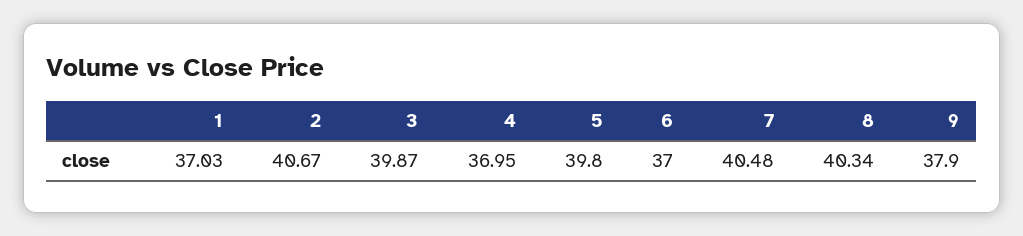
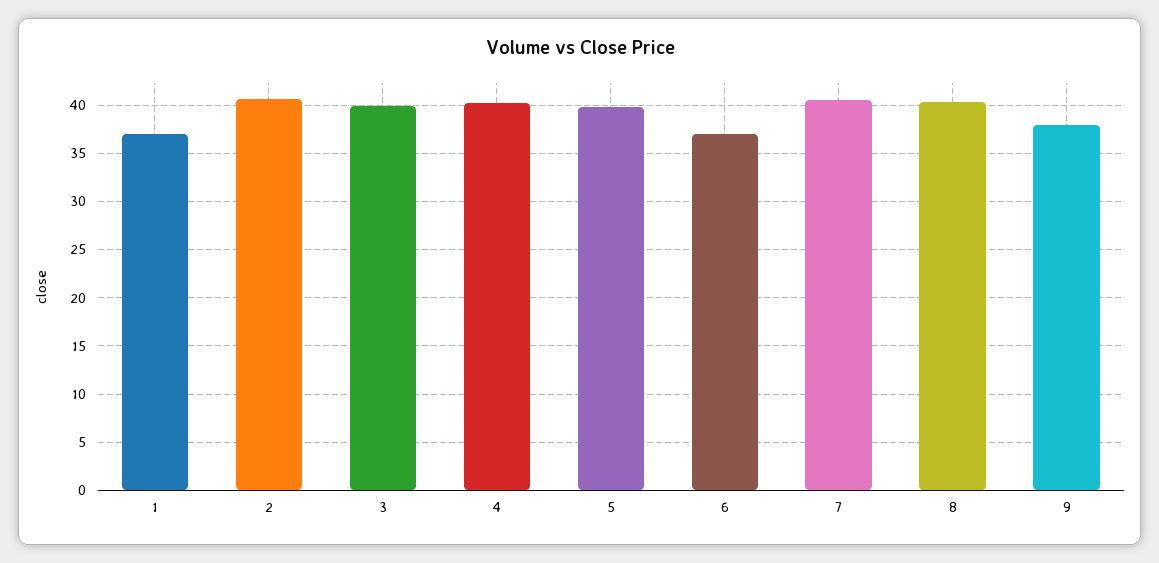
  {
    "1": 37.03,
    "2": 40.67,
    "3": 39.87,
-   "4": 36.95,
+   "4": 40,
    "5": 39.8,
    "6": 37,
    "7": 40.48,
    "8": 40.34,
    "9": 37.9
  }

